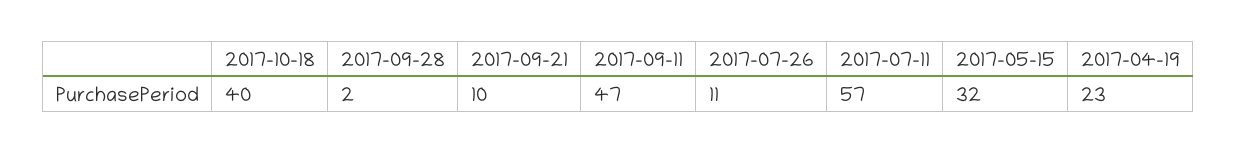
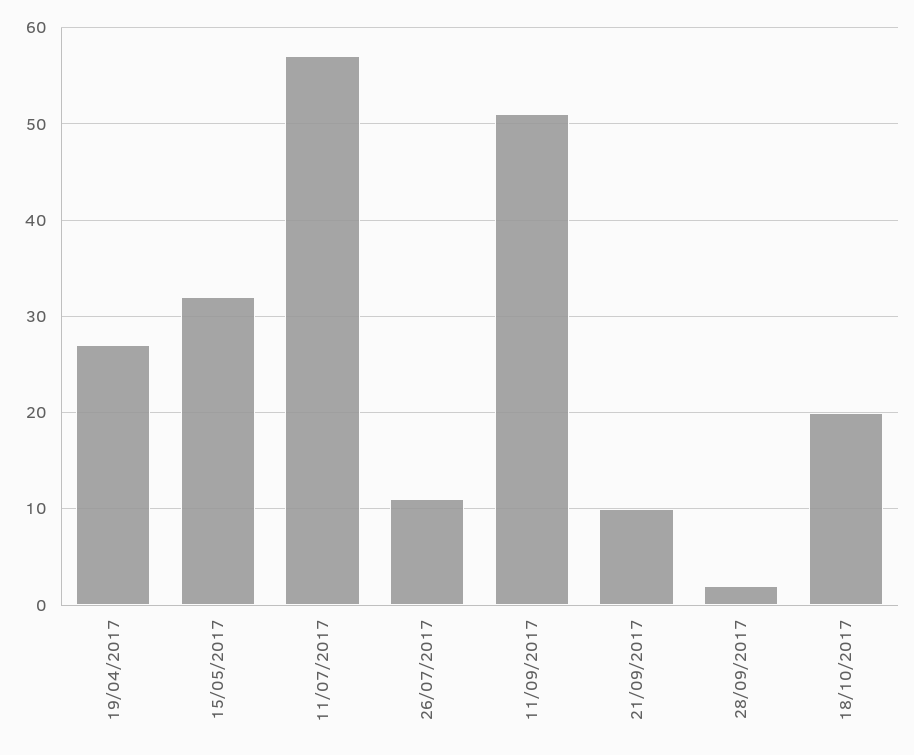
  {
-   "2017-10-18": 40,
+   "2017-10-18": 20,
    "2017-09-28": 2,
    "2017-09-21": 10,
-   "2017-09-11": 47,
+   "2017-09-11": 51,
    "2017-07-26": 11,
    "2017-07-11": 57,
    "2017-05-15": 32,
-   "2017-04-19": 23
+   "2017-04-19": 27
  }

